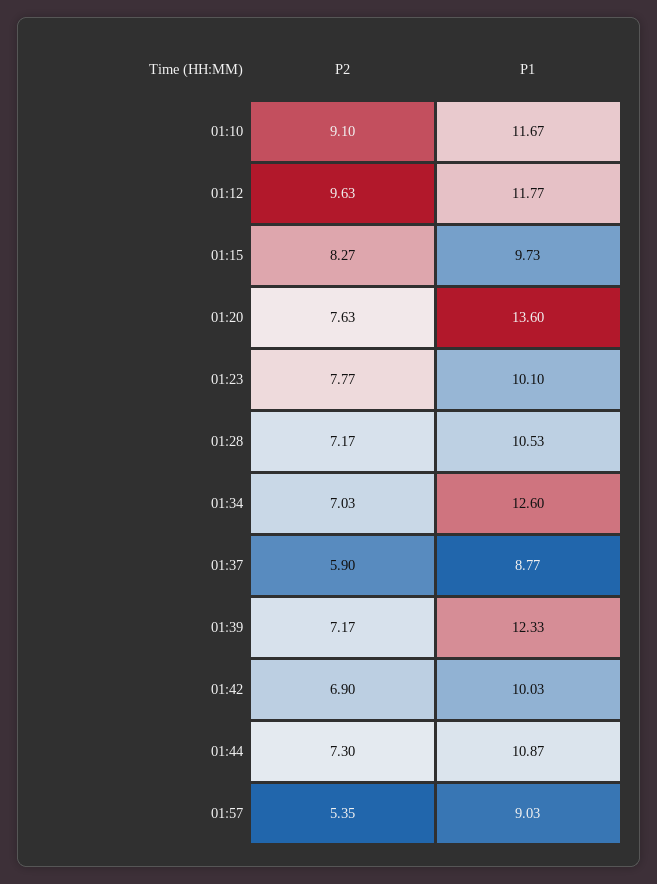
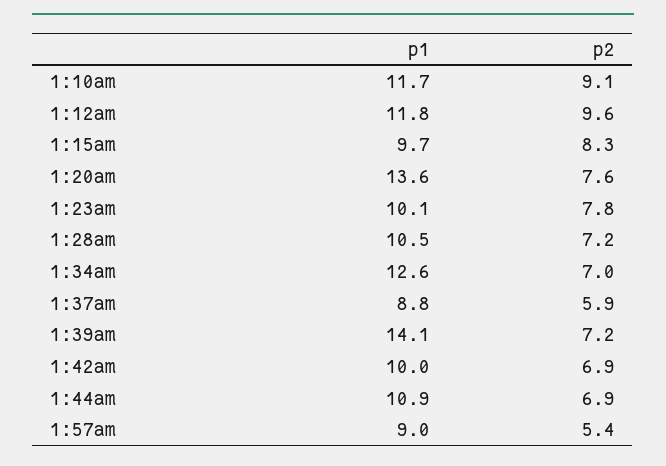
  {
    "P2": {
      "01:10": 9.1,
      "01:12": 9.63,
      "01:15": 8.27,
      "01:20": 7.63,
      "01:23": 7.77,
      "01:28": 7.17,
      "01:34": 7.03,
      "01:37": 5.9,
      "01:39": 7.17,
      "01:42": 6.9,
-     "01:44": 7.3,
+     "01:44": 6.9,
      "01:57": 5.35
    },
    "P1": {
      "01:10": 11.67,
      "01:12": 11.77,
      "01:15": 9.73,
      "01:20": 13.6,
      "01:23": 10.1,
      "01:28": 10.53,
      "01:34": 12.6,
      "01:37": 8.77,
-     "01:39": 12.33,
+     "01:39": 14.1,
      "01:42": 10.03,
      "01:44": 10.87,
      "01:57": 9.03
    }
  }

